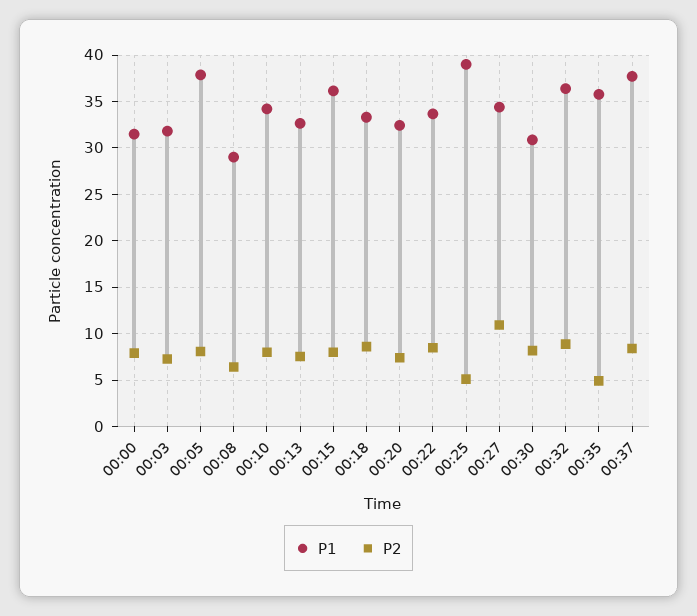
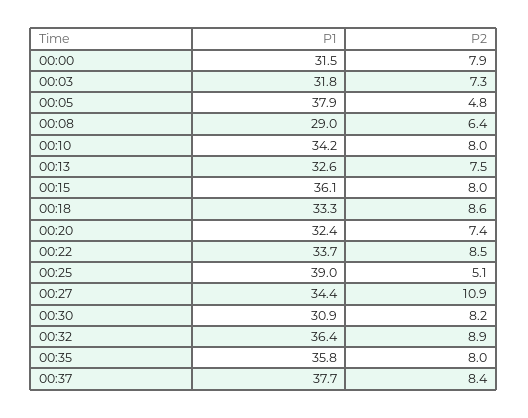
  {
    "P1": {
      "00:00": 31.5,
      "00:03": 31.8,
      "00:05": 37.9,
      "00:08": 29,
      "00:10": 34.2,
      "00:13": 32.6,
      "00:15": 36.1,
      "00:18": 33.3,
      "00:20": 32.4,
      "00:22": 33.7,
      "00:25": 39,
      "00:27": 34.4,
      "00:30": 30.9,
      "00:32": 36.4,
      "00:35": 35.8,
      "00:37": 37.7
    },
    "P2": {
      "00:00": 7.9,
      "00:03": 7.3,
-     "00:05": 8,
+     "00:05": 4.8,
      "00:08": 6.4,
      "00:10": 8,
      "00:13": 7.5,
      "00:15": 8,
      "00:18": 8.6,
      "00:20": 7.4,
      "00:22": 8.5,
      "00:25": 5.1,
      "00:27": 10.9,
      "00:30": 8.2,
      "00:32": 8.9,
-     "00:35": 5,
+     "00:35": 8,
      "00:37": 8.4
    }
  }

